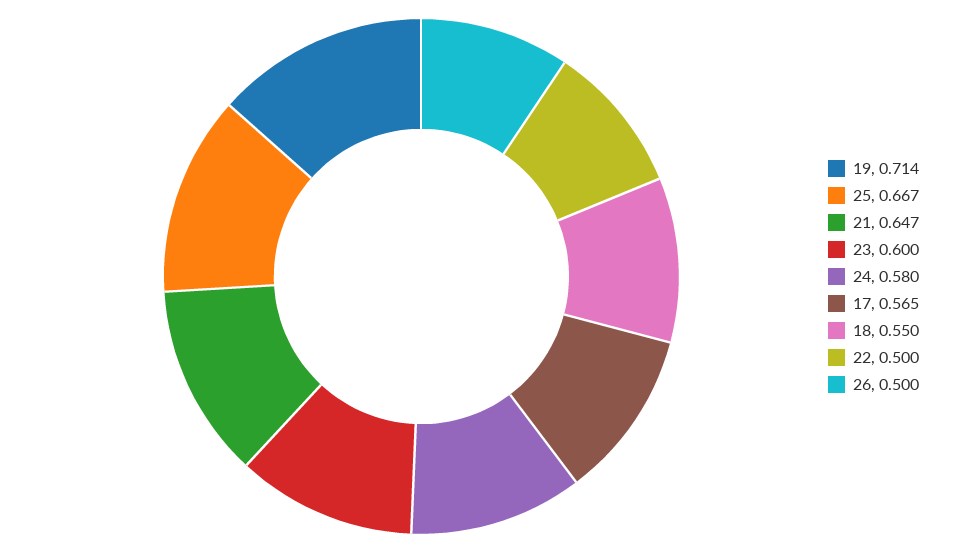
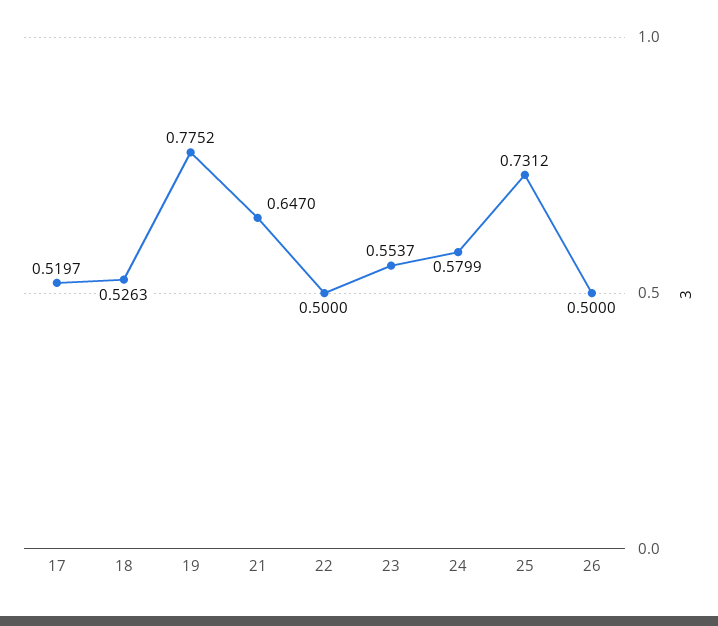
  {
-   "19": 0.714,
+   "19": 0.7752,
-   "25": 0.667,
+   "25": 0.7312,
    "21": 0.647,
-   "23": 0.6,
+   "23": 0.5537,
    "24": 0.5799,
-   "17": 0.565,
+   "17": 0.5197,
-   "18": 0.55,
+   "18": 0.5263,
    "22": 0.5,
    "26": 0.5
  }

